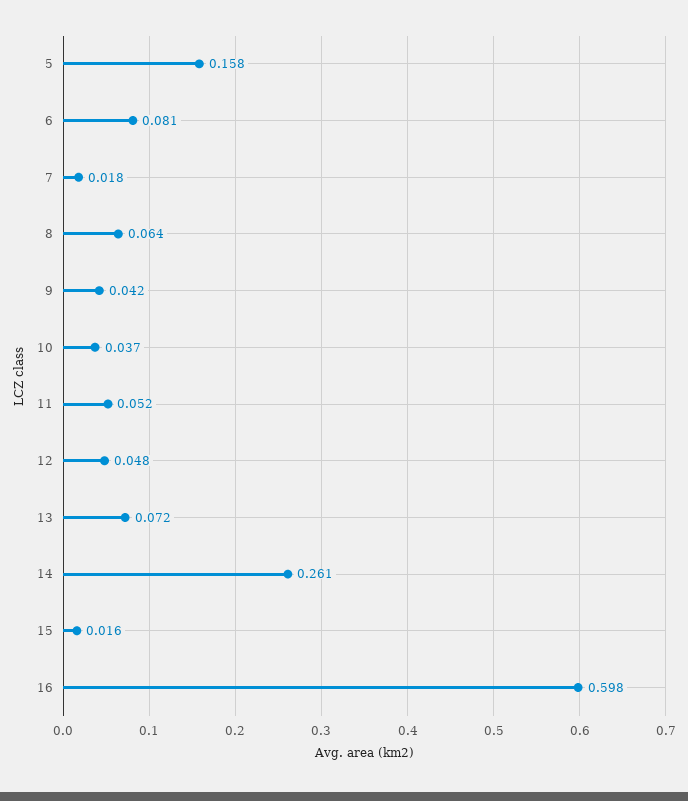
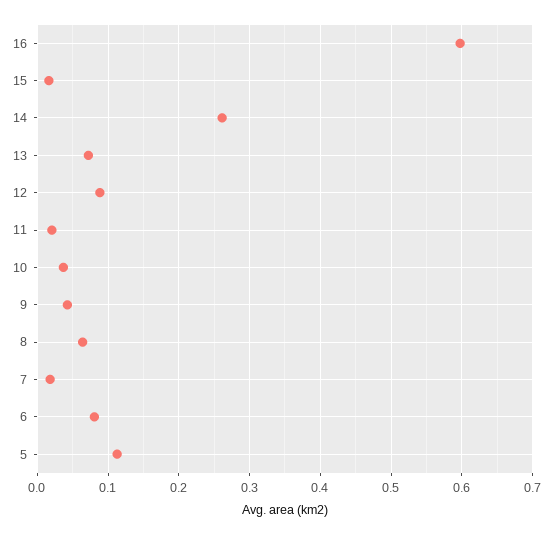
  {
-   "5": 0.158,
+   "5": 0.11,
    "6": 0.081,
    "7": 0.018,
    "8": 0.064,
    "9": 0.042,
    "10": 0.037,
-   "11": 0.052,
+   "11": 0.02,
-   "12": 0.048,
+   "12": 0.09,
    "13": 0.072,
    "14": 0.261,
    "15": 0.016,
    "16": 0.598
  }

